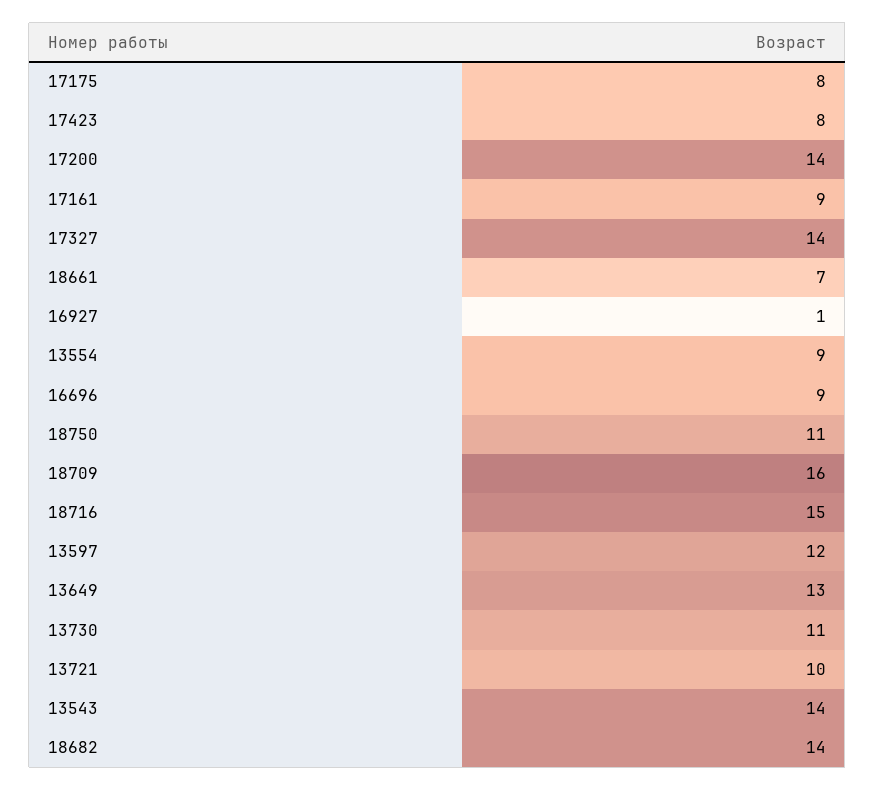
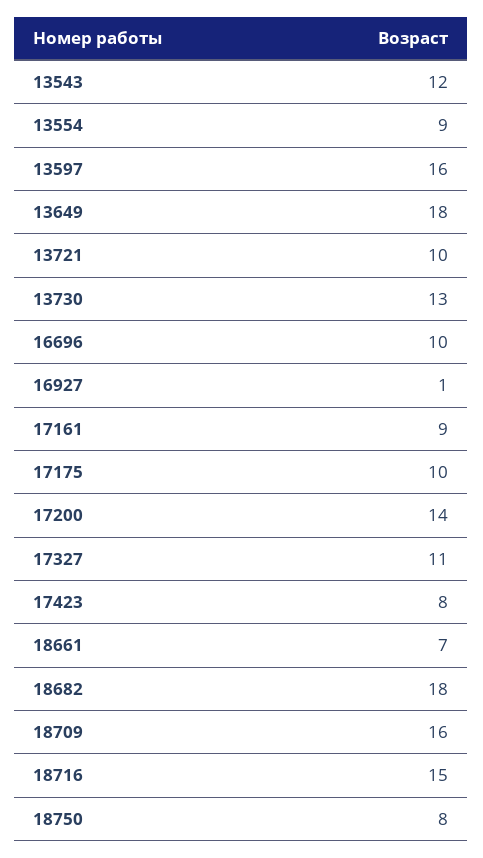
  {
-   "17175": 8,
+   "17175": 10,
    "17423": 8,
    "17200": 14,
    "17161": 9,
-   "17327": 14,
+   "17327": 11,
    "18661": 7,
    "16927": 1,
    "13554": 9,
-   "16696": 9,
+   "16696": 10,
-   "18750": 11,
+   "18750": 8,
    "18709": 16,
    "18716": 15,
-   "13597": 12,
+   "13597": 16,
-   "13649": 13,
+   "13649": 18,
-   "13730": 11,
+   "13730": 13,
    "13721": 10,
-   "13543": 14,
+   "13543": 12,
-   "18682": 14
+   "18682": 18
  }

